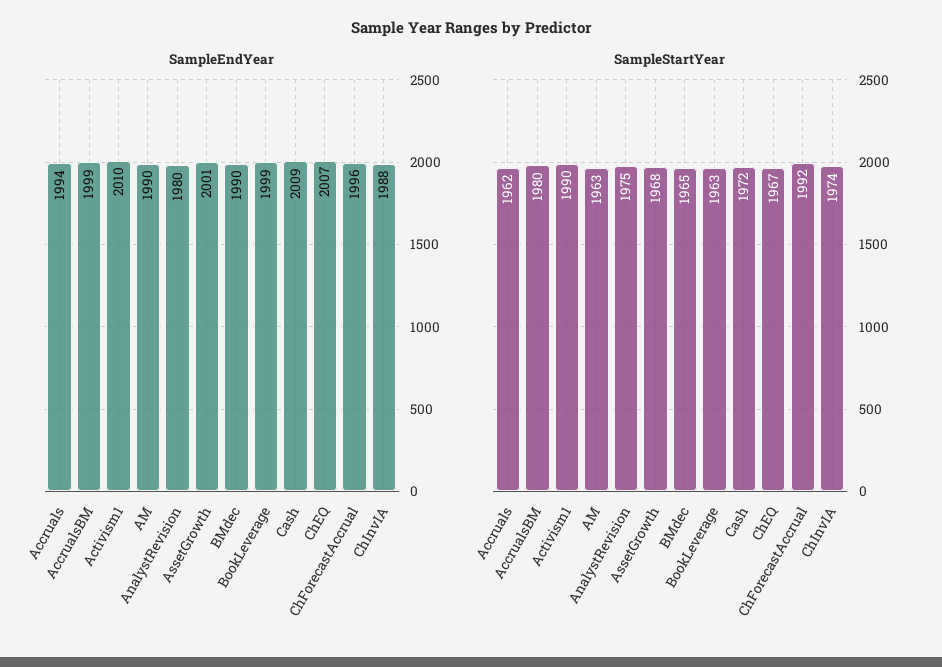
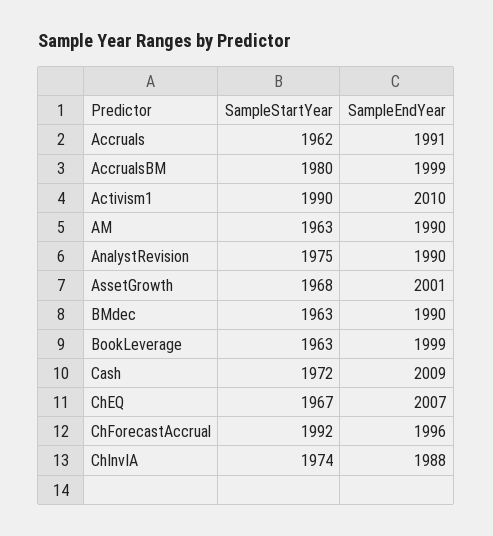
  {
    "SampleEndYear": {
-     "Accruals": 1994,
+     "Accruals": 1991,
      "AccrualsBM": 1999,
      "Activism1": 2010,
      "AM": 1990,
-     "AnalystRevision": 1980,
+     "AnalystRevision": 1990,
      "AssetGrowth": 2001,
      "BMdec": 1990,
      "BookLeverage": 1999,
      "Cash": 2009,
      "ChEQ": 2007,
      "ChForecastAccrual": 1996,
      "ChInvIA": 1988
    },
    "SampleStartYear": {
      "Accruals": 1962,
      "AccrualsBM": 1980,
      "Activism1": 1990,
      "AM": 1963,
      "AnalystRevision": 1975,
      "AssetGrowth": 1968,
-     "BMdec": 1965,
+     "BMdec": 1963,
      "BookLeverage": 1963,
      "Cash": 1972,
      "ChEQ": 1967,
      "ChForecastAccrual": 1992,
      "ChInvIA": 1974
    }
  }

